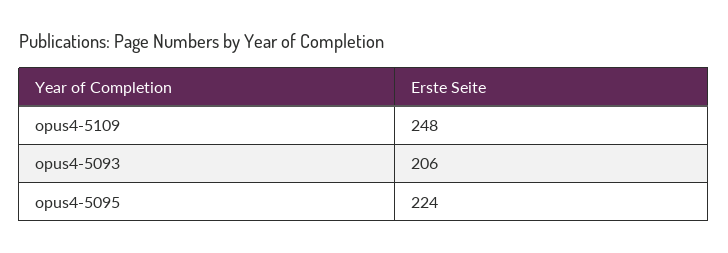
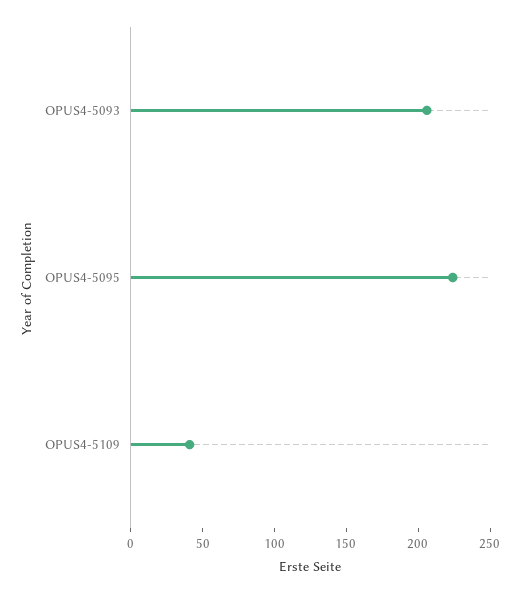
  {
-   "opus4-5109": 248,
+   "opus4-5109": 40,
    "opus4-5093": 206,
    "opus4-5095": 224
  }

